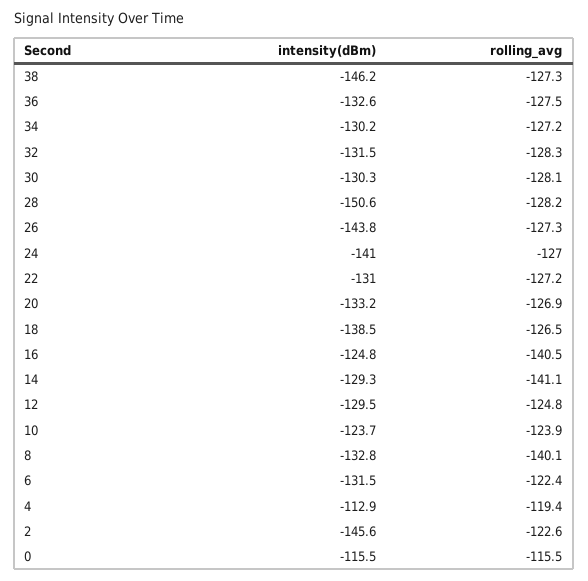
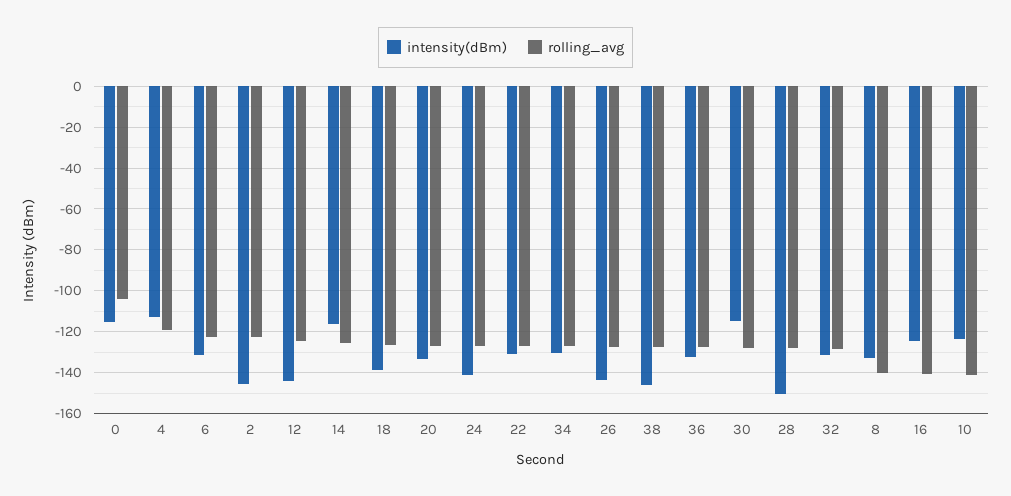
  {
    "intensity(dBm)": {
      "38": -146.2,
      "36": -132.6,
      "34": -130.2,
      "32": -131.5,
-     "30": -130.3,
+     "30": -115,
      "28": -150.6,
      "26": -143.8,
      "24": -141,
      "22": -131,
      "20": -133.2,
      "18": -138.5,
      "16": -124.8,
-     "14": -129.3,
+     "14": -115,
-     "12": -129.5,
+     "12": -145,
      "10": -123.7,
      "8": -132.8,
      "6": -131.5,
      "4": -112.9,
      "2": -145.6,
      "0": -115.5
    },
    "rolling_avg": {
      "38": -127.3,
      "36": -127.5,
      "34": -127.2,
      "32": -128.3,
      "30": -128.1,
      "28": -128.2,
      "26": -127.3,
      "24": -127,
      "22": -127.2,
      "20": -126.9,
      "18": -126.5,
      "16": -140.5,
-     "14": -141.1,
+     "14": -125,
      "12": -124.8,
-     "10": -123.9,
+     "10": -140,
      "8": -140.1,
      "6": -122.4,
      "4": -119.4,
      "2": -122.6,
-     "0": -115.5
+     "0": -105
    }
  }

